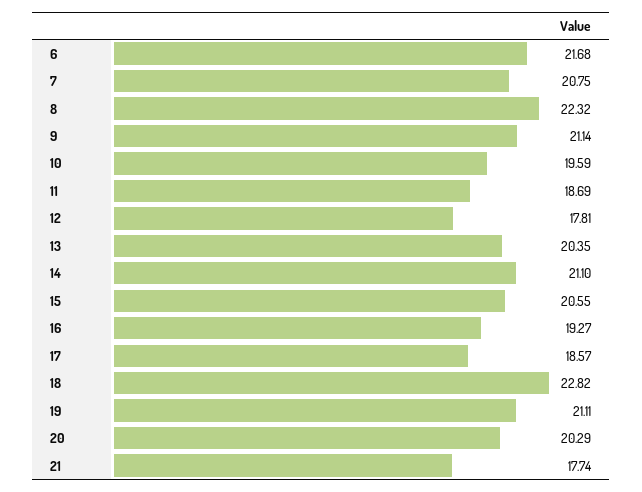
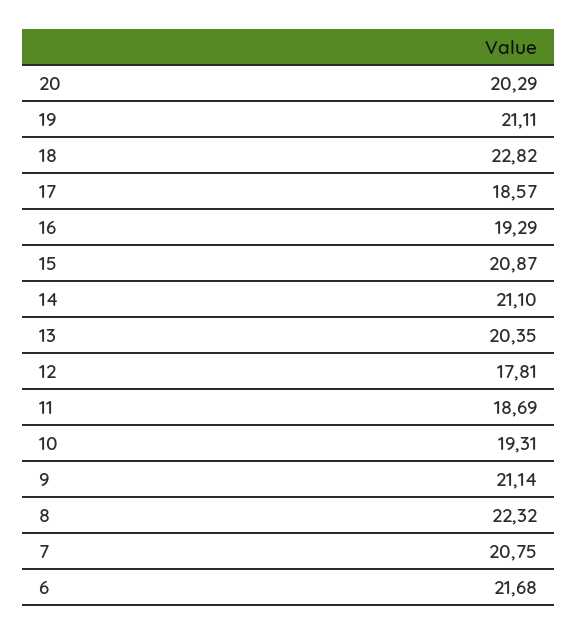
  {
    "6": 21.68,
    "7": 20.75,
    "8": 22.32,
    "9": 21.14,
-   "10": 19.59,
+   "10": 19.31,
    "11": 18.69,
    "12": 17.81,
    "13": 20.35,
    "14": 21.1,
-   "15": 20.55,
+   "15": 20.87,
-   "16": 19.27,
+   "16": 19.29,
    "17": 18.57,
    "18": 22.82,
    "19": 21.11,
-   "20": 20.29,
+   "20": 20.29
-   "21": 17.74
  }

